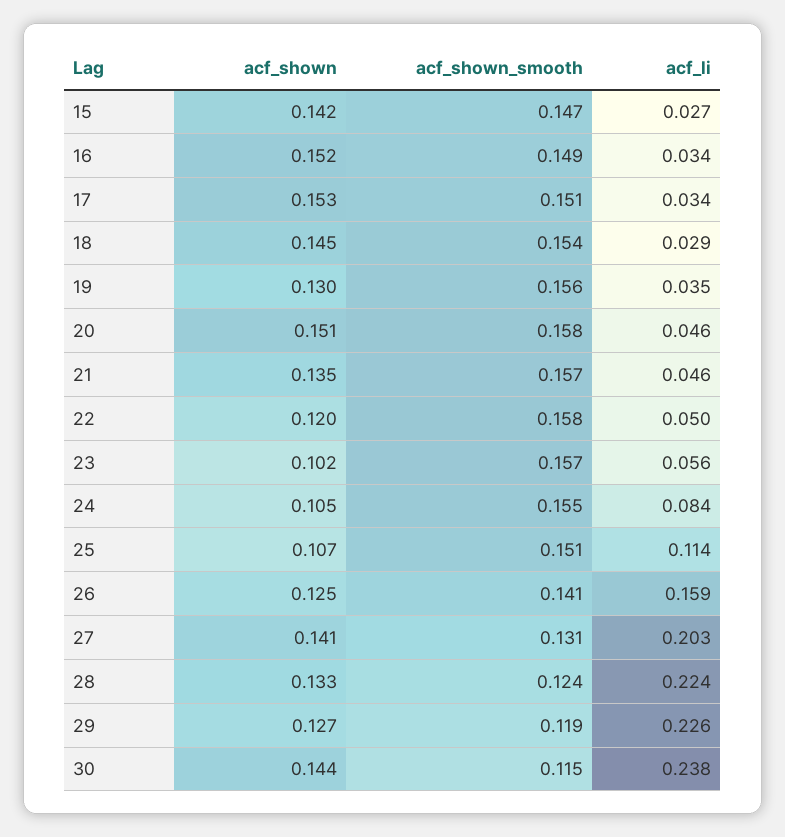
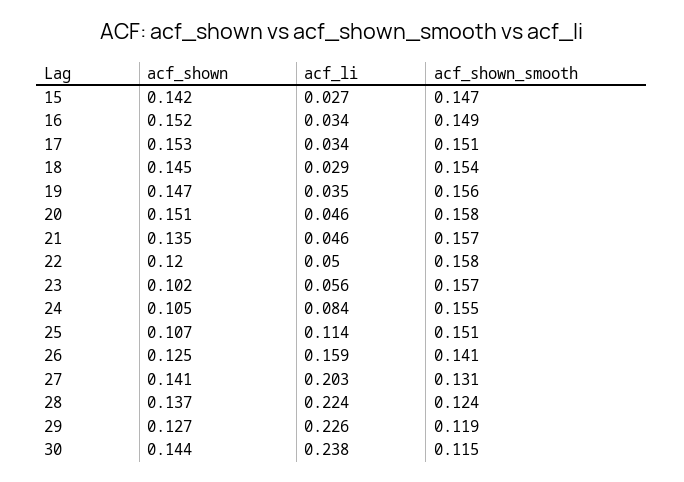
  {
    "acf_shown": {
      "15": 0.142,
      "16": 0.152,
      "17": 0.153,
      "18": 0.145,
-     "19": 0.13,
+     "19": 0.147,
      "20": 0.151,
      "21": 0.135,
      "22": 0.12,
      "23": 0.102,
      "24": 0.105,
      "25": 0.107,
      "26": 0.125,
      "27": 0.141,
-     "28": 0.133,
+     "28": 0.137,
      "29": 0.127,
      "30": 0.144
    },
    "acf_shown_smooth": {
      "15": 0.147,
      "16": 0.149,
      "17": 0.151,
      "18": 0.154,
      "19": 0.156,
      "20": 0.158,
      "21": 0.157,
      "22": 0.158,
      "23": 0.157,
      "24": 0.155,
      "25": 0.151,
      "26": 0.141,
      "27": 0.131,
      "28": 0.124,
      "29": 0.119,
      "30": 0.115
    },
    "acf_li": {
      "15": 0.027,
      "16": 0.034,
      "17": 0.034,
      "18": 0.029,
      "19": 0.035,
      "20": 0.046,
      "21": 0.046,
      "22": 0.05,
      "23": 0.056,
      "24": 0.084,
      "25": 0.114,
      "26": 0.159,
      "27": 0.203,
      "28": 0.224,
      "29": 0.226,
      "30": 0.238
    }
  }

